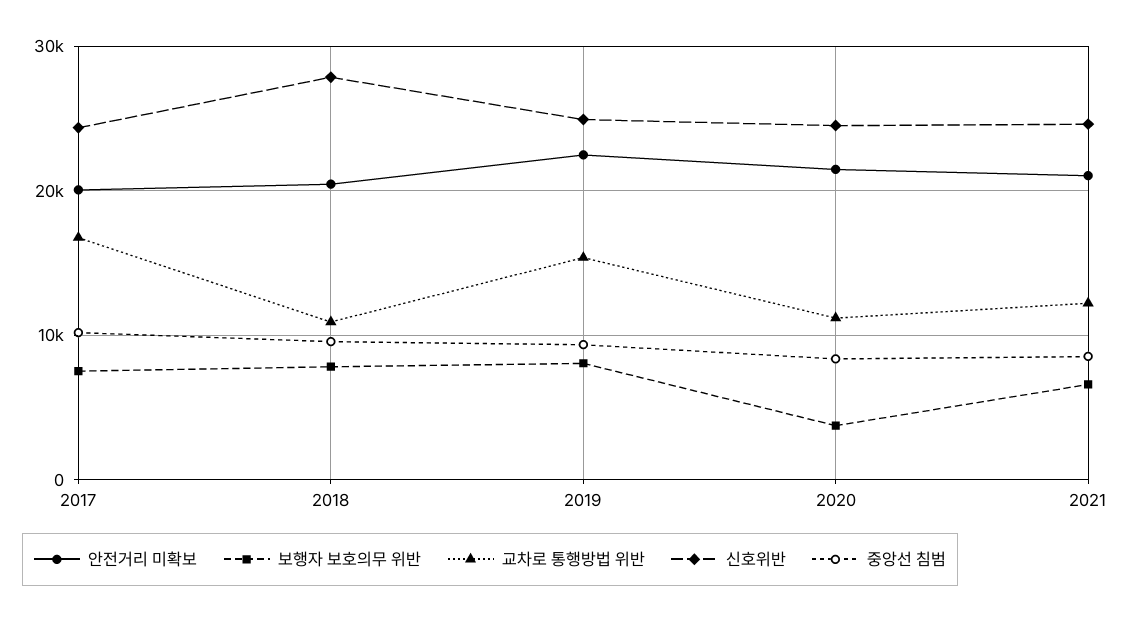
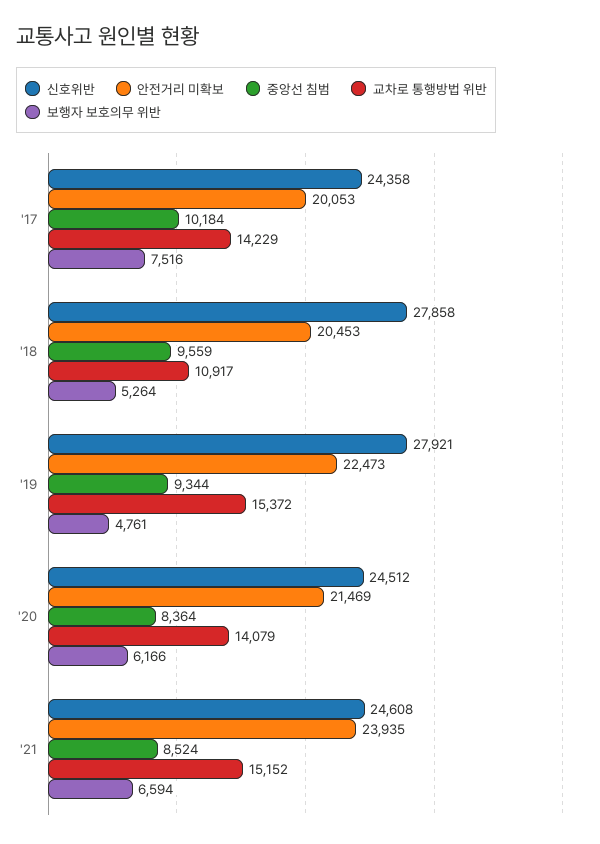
  {
    "안전거리 미확보": {
      "2017": 20053,
      "2018": 20453,
      "2019": 22473,
      "2020": 21469,
-     "2021": 21000
+     "2021": 23935
    },
    "보행자 보호의무 위반": {
      "2017": 7516,
-     "2018": 8000,
+     "2018": 5264,
-     "2019": 8000,
+     "2019": 4761,
-     "2020": 4000,
+     "2020": 6166,
      "2021": 6594
    },
    "교차로 통행방법 위반": {
-     "2017": 17000,
+     "2017": 14229,
      "2018": 10917,
      "2019": 15372,
-     "2020": 11000,
+     "2020": 14079,
-     "2021": 12000
+     "2021": 15152
    },
    "신호위반": {
      "2017": 24358,
      "2018": 27858,
-     "2019": 25000,
+     "2019": 27921,
      "2020": 24512,
      "2021": 24608
    },
    "중앙선 침범": {
      "2017": 10184,
      "2018": 9559,
      "2019": 9344,
      "2020": 8364,
      "2021": 8524
    }
  }

